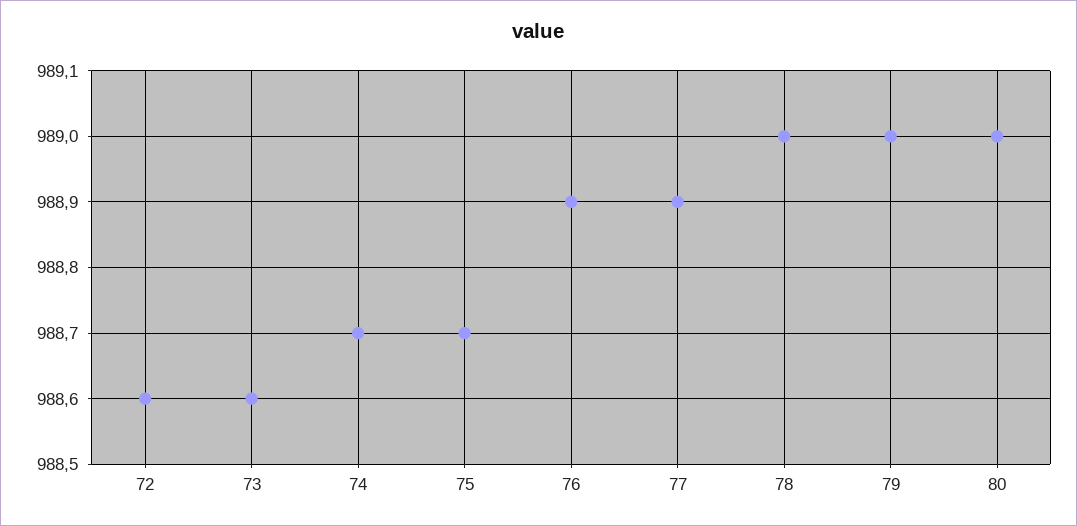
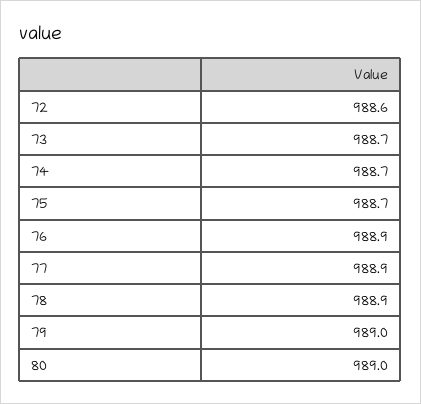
  {
    "72": 988.6,
-   "73": 988.6,
+   "73": 988.7,
    "74": 988.7,
    "75": 988.7,
    "76": 988.9,
    "77": 988.9,
-   "78": 989,
+   "78": 988.9,
    "79": 989,
    "80": 989
  }

